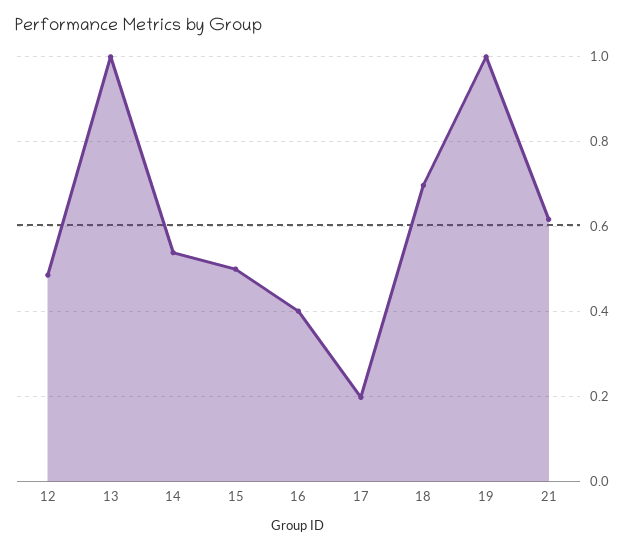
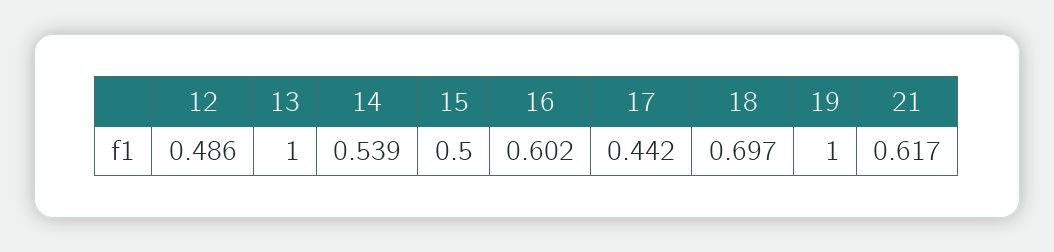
  {
    "12": 0.486,
    "13": 1,
    "14": 0.539,
    "15": 0.5,
-   "16": 0.4,
+   "16": 0.602,
-   "17": 0.2,
+   "17": 0.442,
    "18": 0.697,
    "19": 1,
    "21": 0.617
  }

